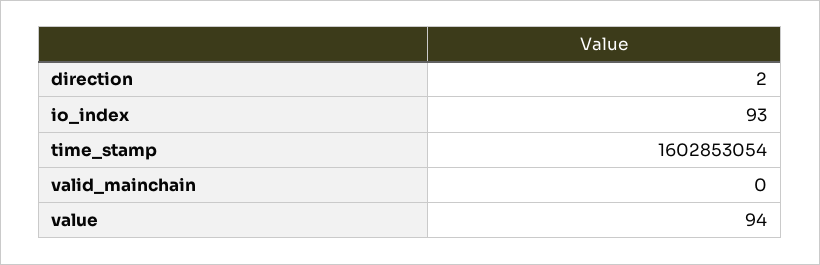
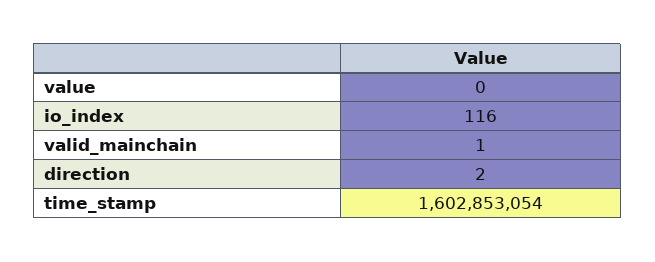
  {
    "direction": 2,
-   "io_index": 93,
+   "io_index": 116,
    "time_stamp": 1602853054,
-   "valid_mainchain": 0,
+   "valid_mainchain": 1,
-   "value": 94
+   "value": 0
  }

